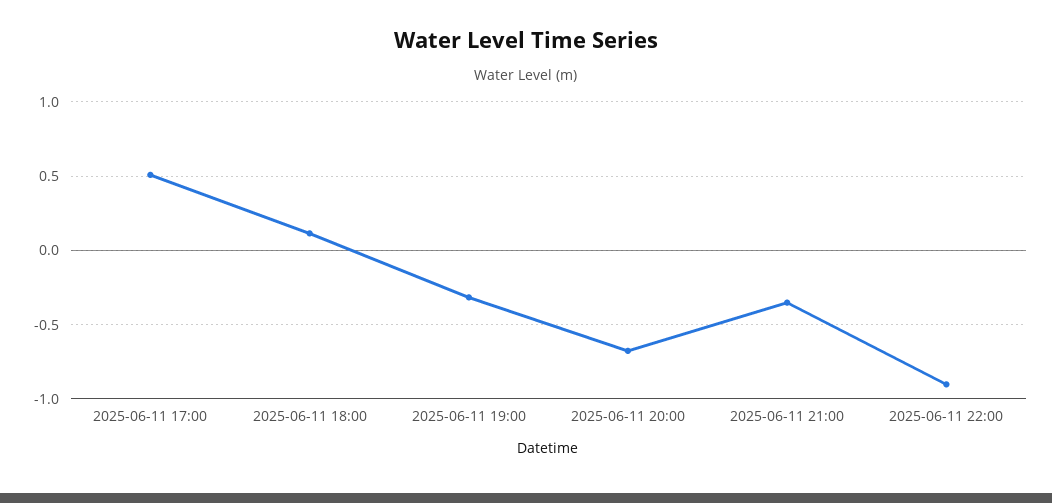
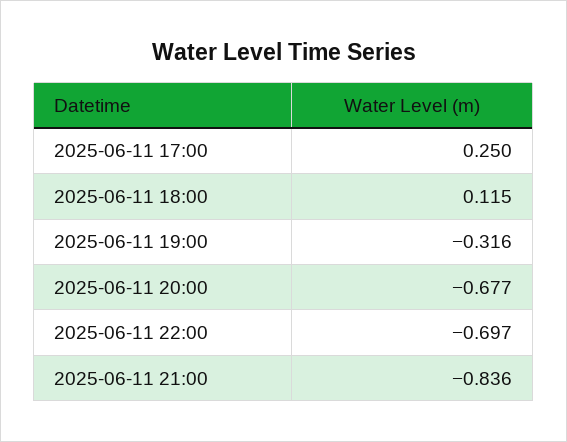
  {
-   "2025-06-11 17:00": 0.5,
+   "2025-06-11 17:00": 0.25,
    "2025-06-11 18:00": 0.115,
    "2025-06-11 19:00": -0.316,
    "2025-06-11 20:00": -0.677,
-   "2025-06-11 21:00": -0.35,
+   "2025-06-11 21:00": -0.836,
-   "2025-06-11 22:00": -0.9
+   "2025-06-11 22:00": -0.697
  }

